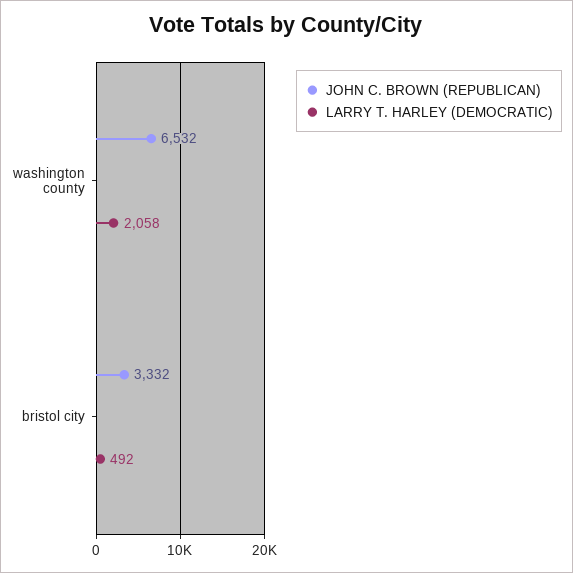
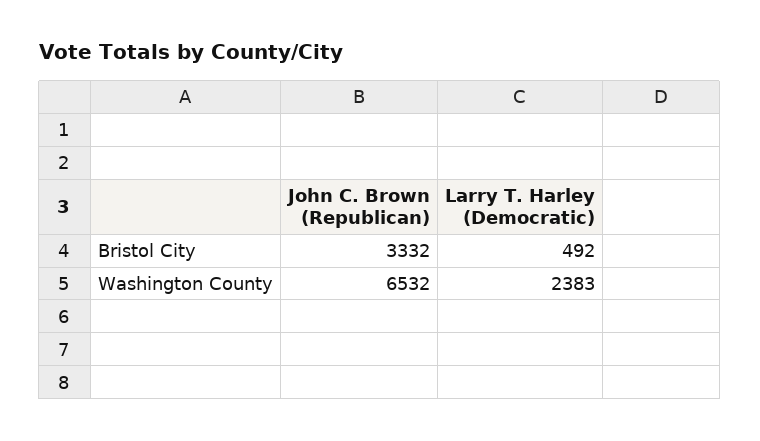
  {
    "JOHN C. BROWN (REPUBLICAN)": {
      "washington county": 6532,
      "bristol city": 3332
    },
    "LARRY T. HARLEY (DEMOCRATIC)": {
-     "washington county": 2058,
+     "washington county": 2383,
      "bristol city": 492
    }
  }

